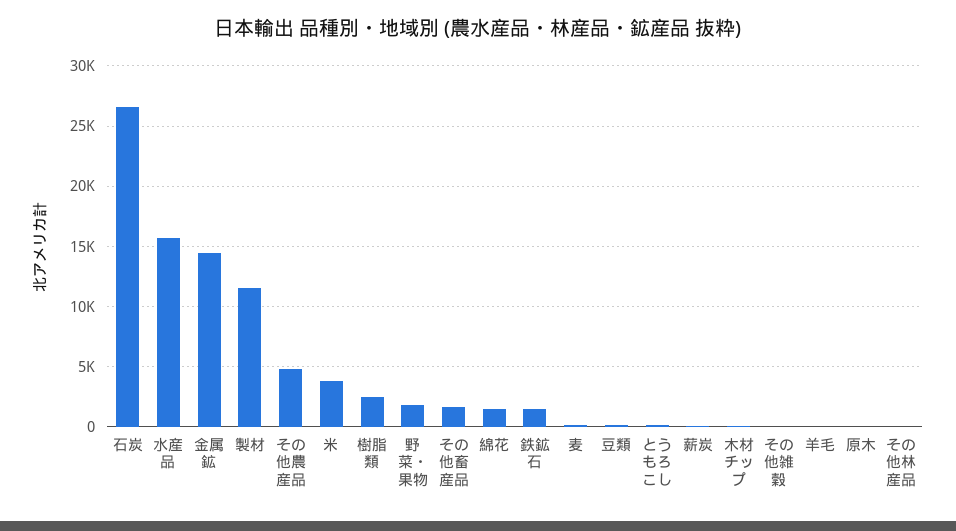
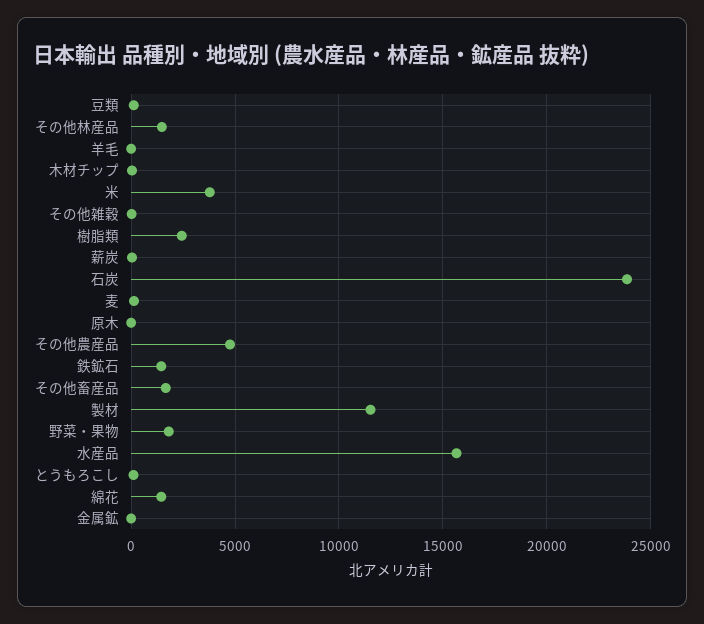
  {
-   "石炭": 26500,
+   "石炭": 24000,
    "水産品": 15500,
-   "金属鉱": 14500,
+   "金属鉱": 0,
    "製材": 11500,
    "その他農産品": 5000,
    "米": 4000,
    "樹脂類": 2500,
    "野菜・果物": 2000,
    "その他畜産品": 1500,
    "綿花": 1500,
    "鉄鉱石": 1500,
    "麦": 0,
    "豆類": 0,
    "とうもろこし": 0,
    "薪炭": 0,
    "木材チップ": 0,
    "その他雑穀": 0,
    "羊毛": 0,
    "原木": 0,
-   "その他林産品": 0
+   "その他林産品": 1500
  }

